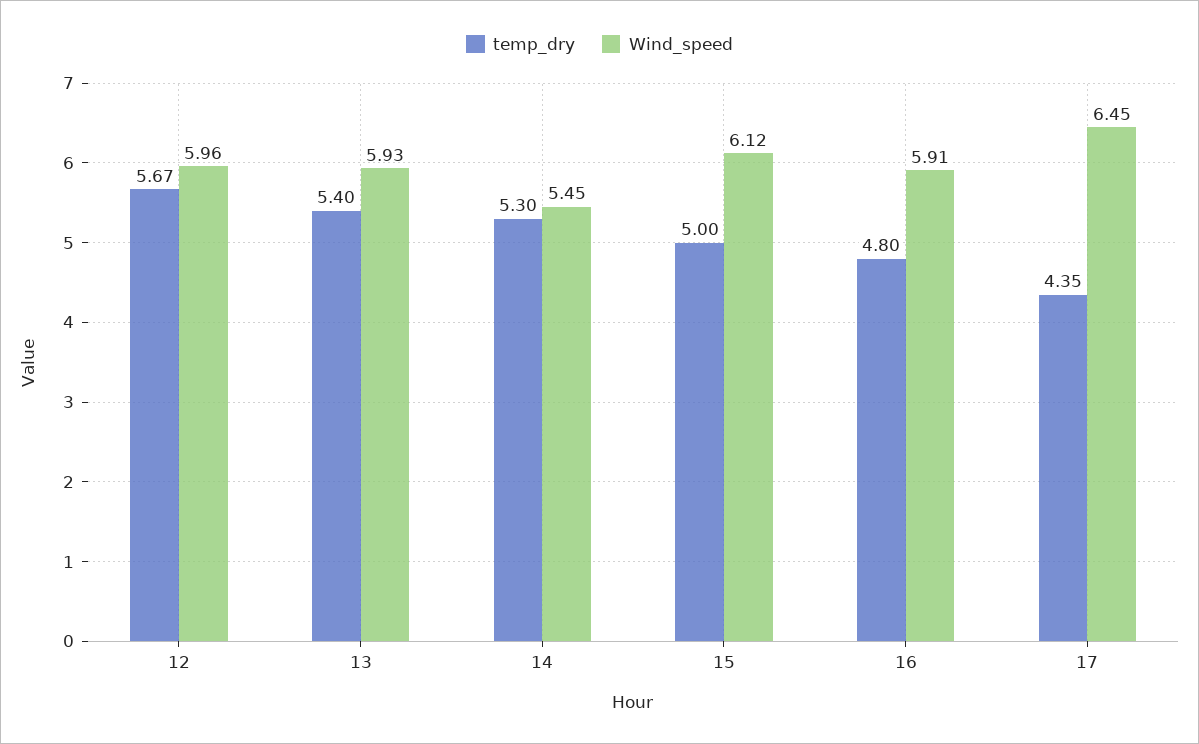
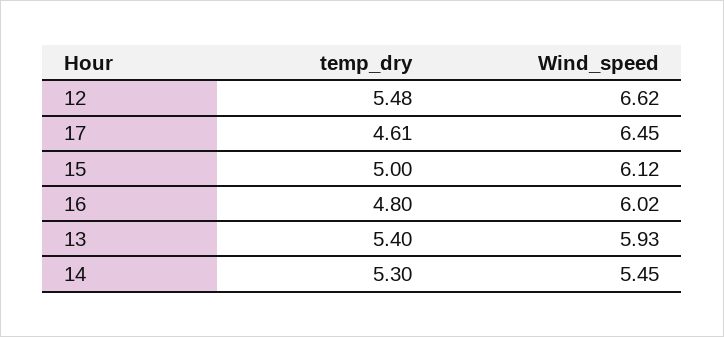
  {
    "temp_dry": {
-     "12": 5.67,
+     "12": 5.48,
      "13": 5.4,
      "14": 5.3,
      "15": 5,
      "16": 4.8,
-     "17": 4.35
+     "17": 4.61
    },
    "Wind_speed": {
-     "12": 5.96,
+     "12": 6.62,
      "13": 5.93,
      "14": 5.45,
      "15": 6.12,
-     "16": 5.91,
+     "16": 6.02,
      "17": 6.45
    }
  }

